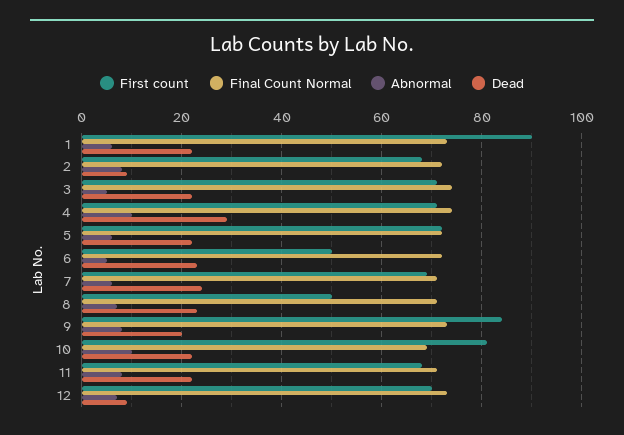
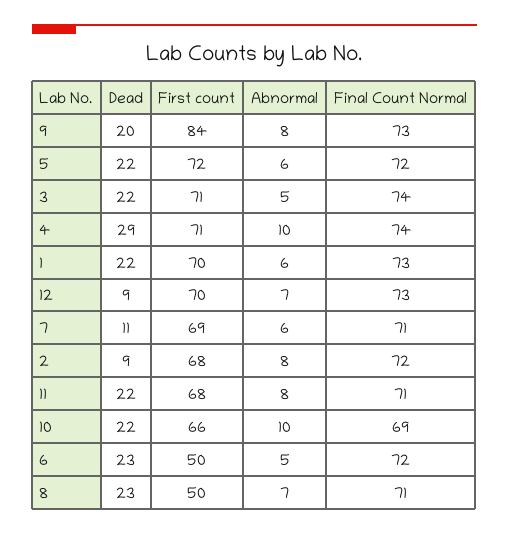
  {
    "First count": {
-     "1": 90,
+     "1": 70,
      "2": 68,
      "3": 71,
      "4": 71,
      "5": 72,
      "6": 50,
      "7": 69,
      "8": 50,
      "9": 84,
-     "10": 80,
+     "10": 66,
      "11": 68,
      "12": 70
    },
    "Final Count Normal": {
      "1": 73,
      "2": 72,
      "3": 74,
      "4": 74,
      "5": 72,
      "6": 72,
      "7": 71,
      "8": 71,
      "9": 73,
      "10": 69,
      "11": 71,
      "12": 73
    },
    "Abnormal": {
      "1": 6,
      "2": 8,
      "3": 5,
      "4": 10,
      "5": 6,
      "6": 5,
      "7": 6,
      "8": 7,
      "9": 8,
      "10": 10,
      "11": 8,
      "12": 7
    },
    "Dead": {
      "1": 22,
      "2": 9,
      "3": 22,
      "4": 29,
      "5": 22,
      "6": 23,
-     "7": 25,
+     "7": 11,
      "8": 23,
      "9": 20,
      "10": 22,
      "11": 22,
      "12": 9
    }
  }

